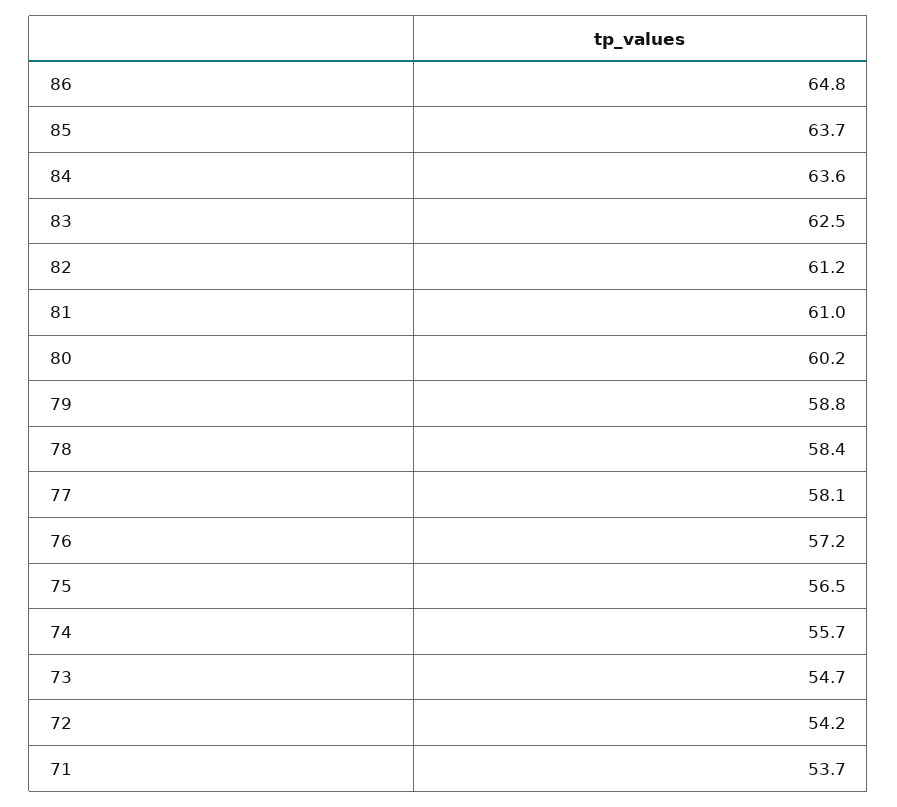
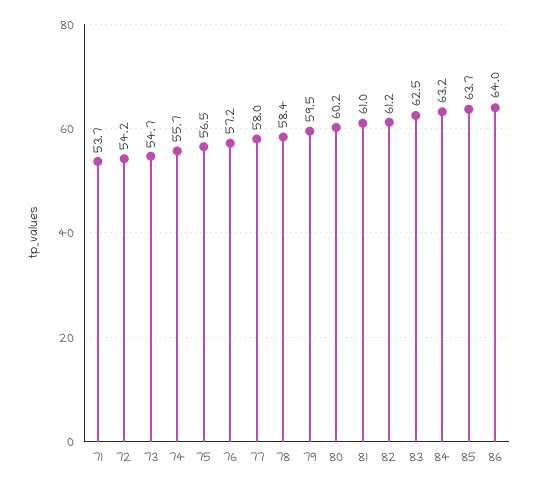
  {
-   "86": 64.8,
+   "86": 64,
    "85": 63.7,
-   "84": 63.6,
+   "84": 63.2,
    "83": 62.5,
    "82": 61.2,
    "81": 61,
    "80": 60.2,
-   "79": 58.8,
+   "79": 59.5,
    "78": 58.4,
-   "77": 58.1,
+   "77": 58,
    "76": 57.2,
    "75": 56.5,
    "74": 55.7,
    "73": 54.7,
    "72": 54.2,
    "71": 53.7
  }

